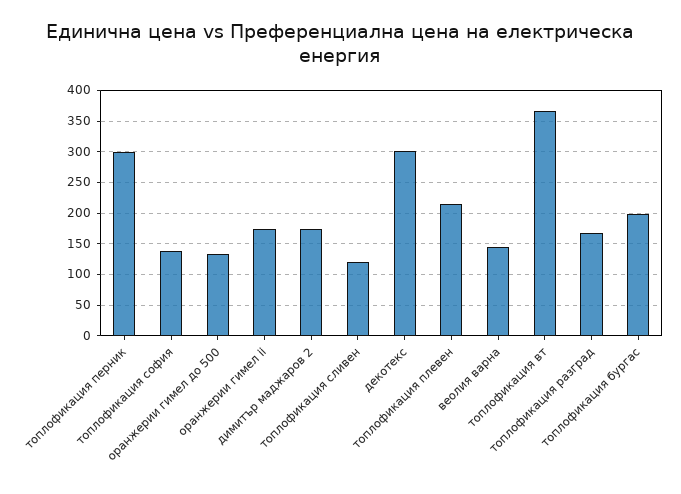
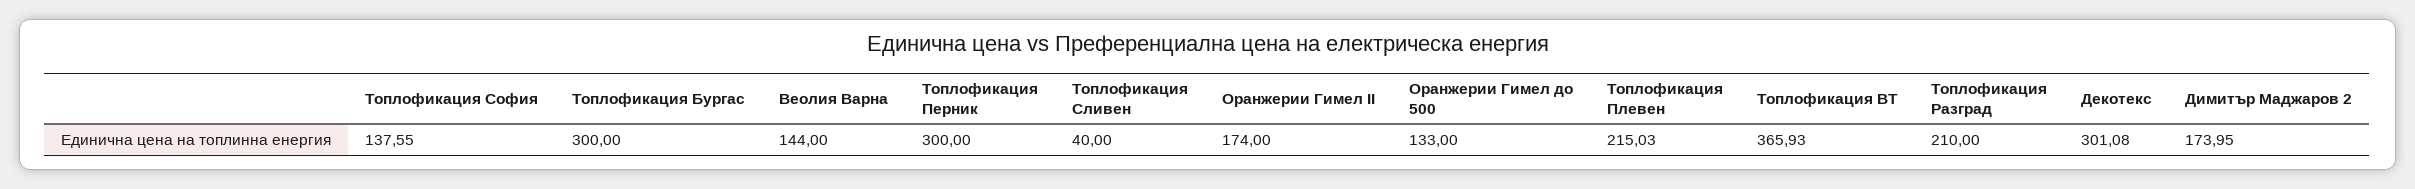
  {
    "топлофикация перник": 300,
    "топлофикация софия": 137.55,
    "оранжерии гимел до 500": 133,
    "оранжерии гимел ii": 174,
    "димитър маджаров 2": 173.95,
-   "топлофикация сливен": 120,
+   "топлофикация сливен": 40,
    "декотекс": 301.08,
    "топлофикация плевен": 215.03,
    "веолия варна": 144,
    "топлофикация вт": 365.93,
-   "топлофикация разград": 170,
+   "топлофикация разград": 210,
-   "топлофикация бургас": 200
+   "топлофикация бургас": 300
  }

